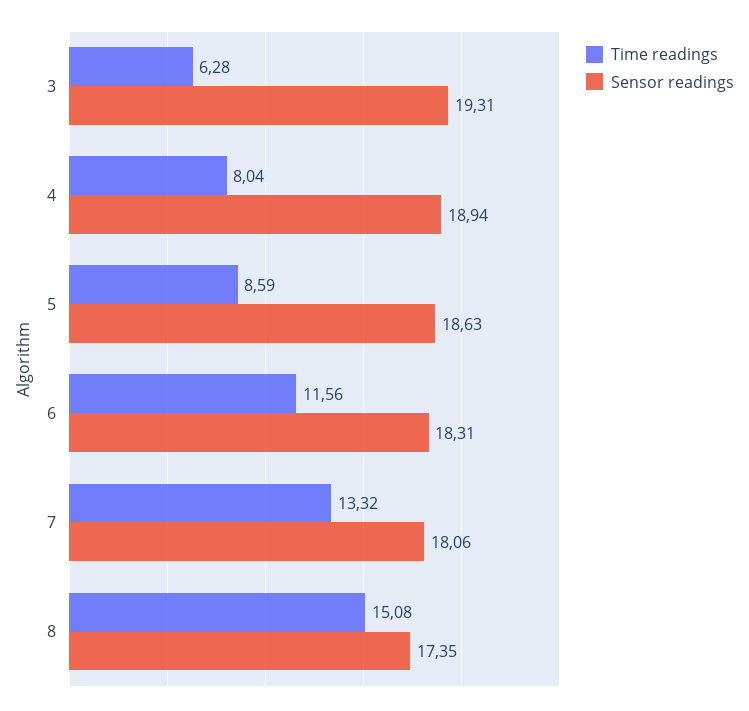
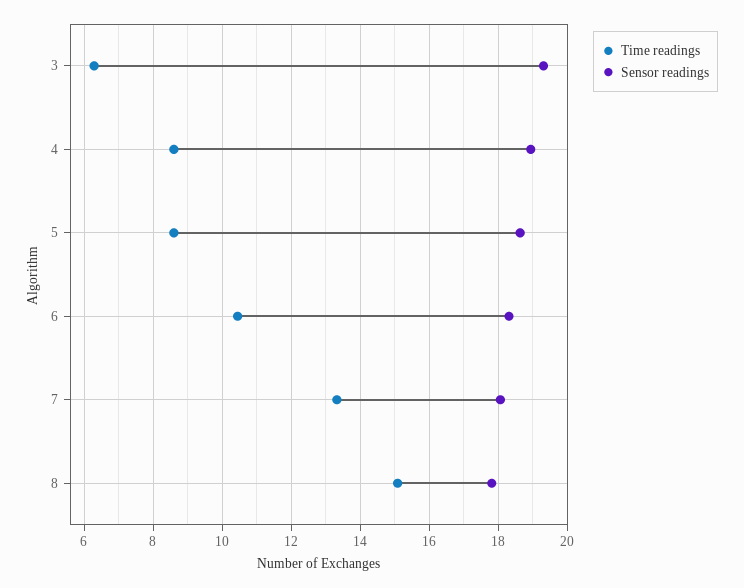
  {
    "Time readings": {
      "3": 6.28,
-     "4": 8.04,
+     "4": 8.6,
      "5": 8.59,
-     "6": 11.56,
+     "6": 10.4,
      "7": 13.32,
      "8": 15.08
    },
    "Sensor readings": {
      "3": 19.31,
      "4": 18.94,
      "5": 18.63,
      "6": 18.31,
      "7": 18.06,
-     "8": 17.35
+     "8": 17.8
    }
  }

